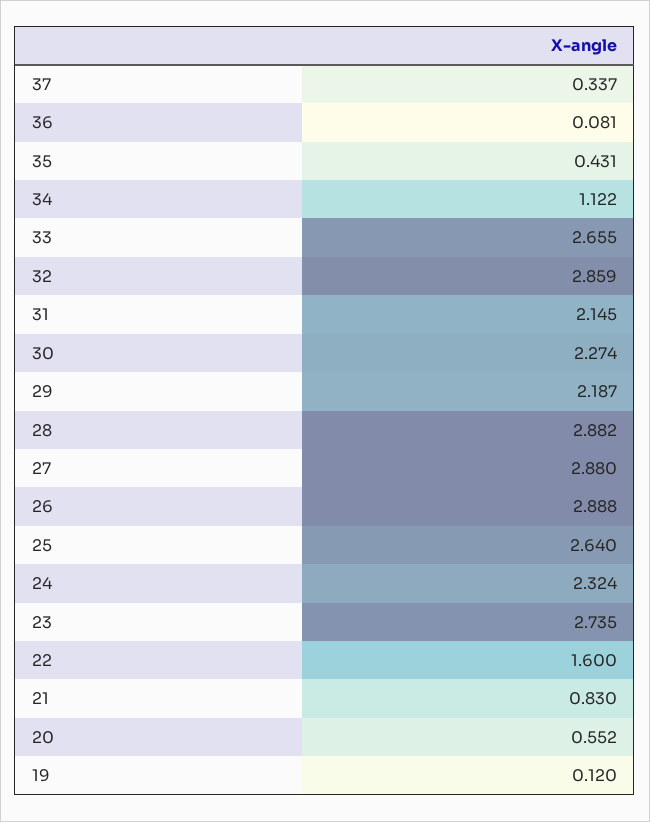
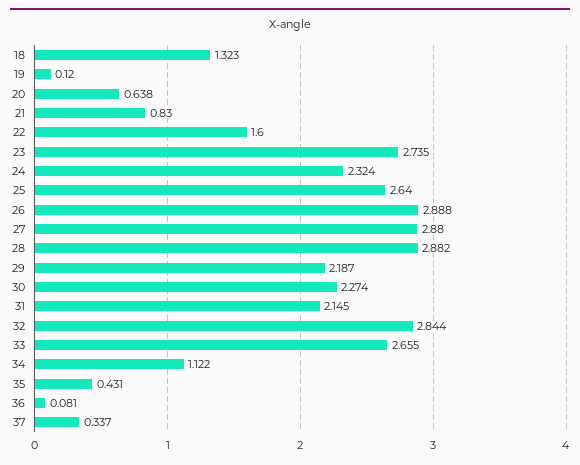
  {
    "37": 0.337,
    "36": 0.081,
    "35": 0.431,
    "34": 1.122,
    "33": 2.655,
-   "32": 2.859,
+   "32": 2.844,
    "31": 2.145,
    "30": 2.274,
    "29": 2.187,
    "28": 2.882,
    "27": 2.88,
    "26": 2.888,
    "25": 2.64,
    "24": 2.324,
    "23": 2.735,
    "22": 1.6,
    "21": 0.83,
-   "20": 0.552,
+   "20": 0.638,
-   "19": 0.12
+   "19": 0.12,
+   "18": 1.323
  }

